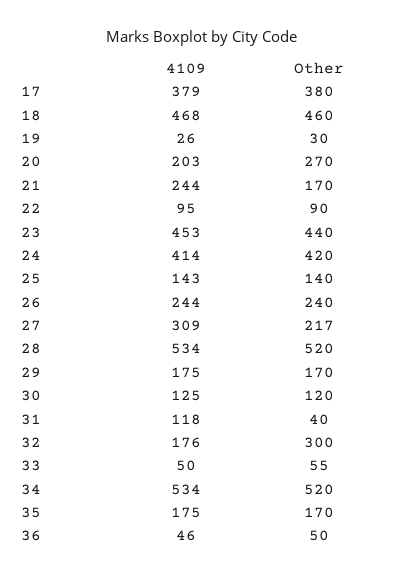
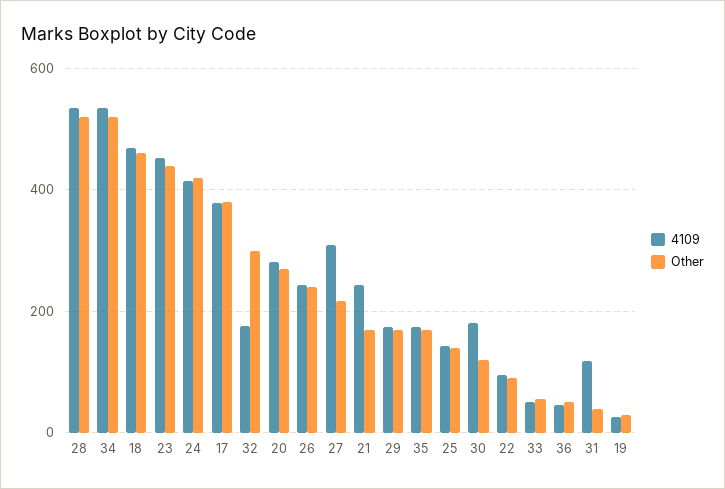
  {
    "4109": {
      "17": 379,
      "18": 468,
      "19": 26,
-     "20": 203,
+     "20": 280,
      "21": 244,
      "22": 95,
      "23": 453,
      "24": 414,
      "25": 143,
      "26": 244,
      "27": 309,
      "28": 534,
      "29": 175,
-     "30": 125,
+     "30": 180,
      "31": 118,
      "32": 176,
      "33": 50,
      "34": 534,
      "35": 175,
      "36": 46
    },
    "Other": {
      "17": 380,
      "18": 460,
      "19": 30,
      "20": 270,
      "21": 170,
      "22": 90,
      "23": 440,
      "24": 420,
      "25": 140,
      "26": 240,
      "27": 217,
      "28": 520,
      "29": 170,
      "30": 120,
      "31": 40,
      "32": 300,
      "33": 55,
      "34": 520,
      "35": 170,
      "36": 50
    }
  }

